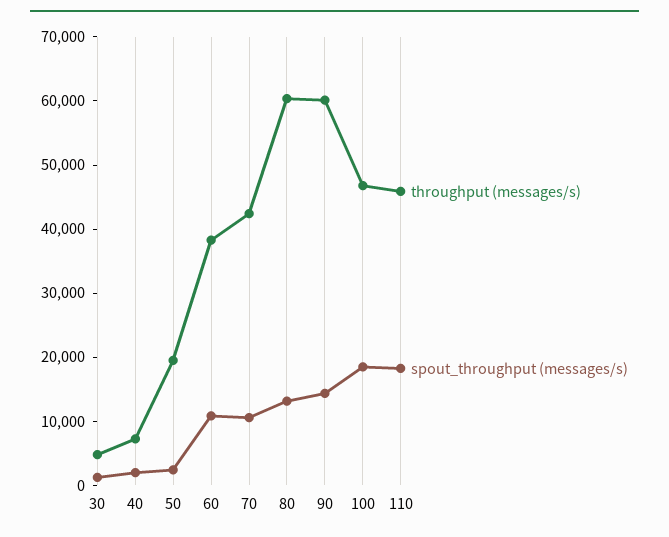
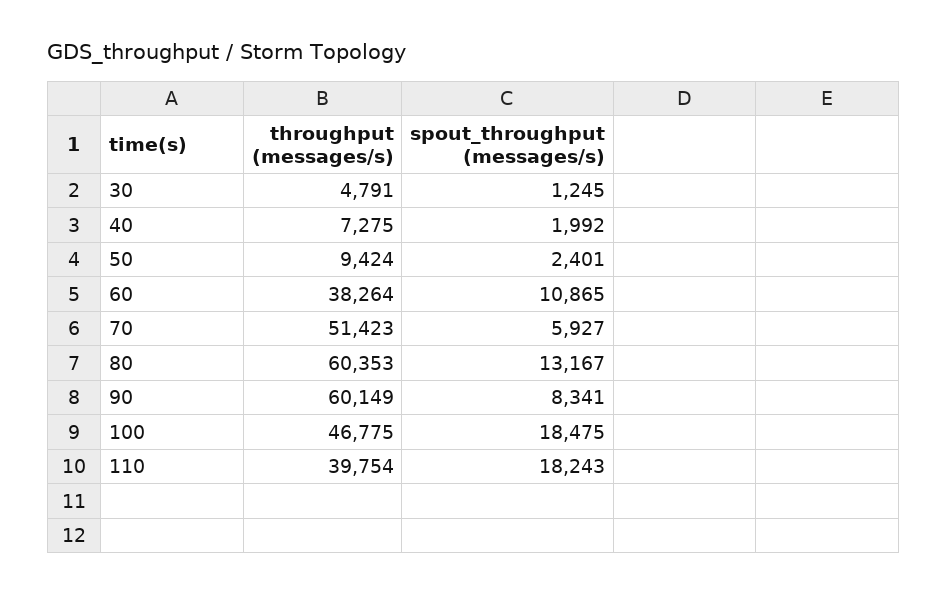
  {
    "throughput (messages/s)": {
      "30": 4791,
      "40": 7275,
-     "50": 20000,
+     "50": 9424,
      "60": 38264,
-     "70": 42000,
+     "70": 51423,
      "80": 60353,
      "90": 60149,
      "100": 46775,
-     "110": 46000
+     "110": 39754
    },
    "spout_throughput (messages/s)": {
      "30": 1245,
      "40": 1992,
      "50": 2401,
      "60": 10865,
-     "70": 10000,
+     "70": 5927,
      "80": 13167,
-     "90": 14000,
+     "90": 8341,
      "100": 18475,
      "110": 18243
    }
  }

